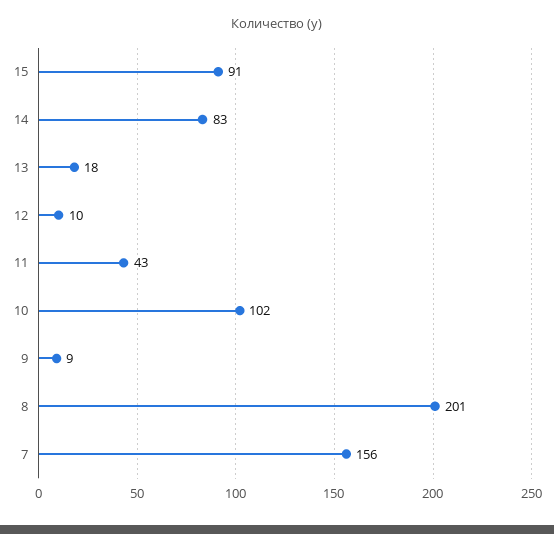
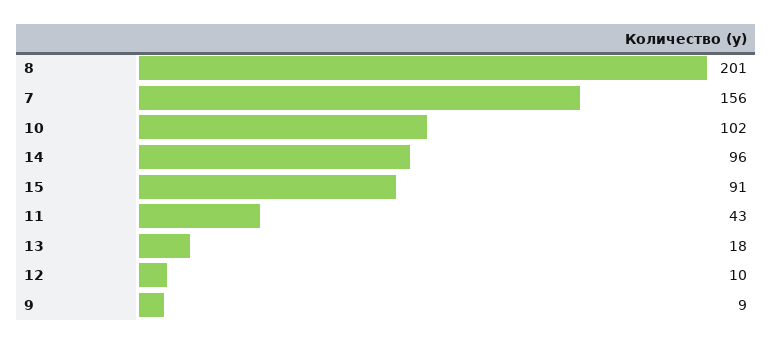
  {
    "15": 91,
-   "14": 83,
+   "14": 96,
    "13": 18,
    "12": 10,
    "11": 43,
    "10": 102,
    "9": 9,
    "8": 201,
    "7": 156
  }

